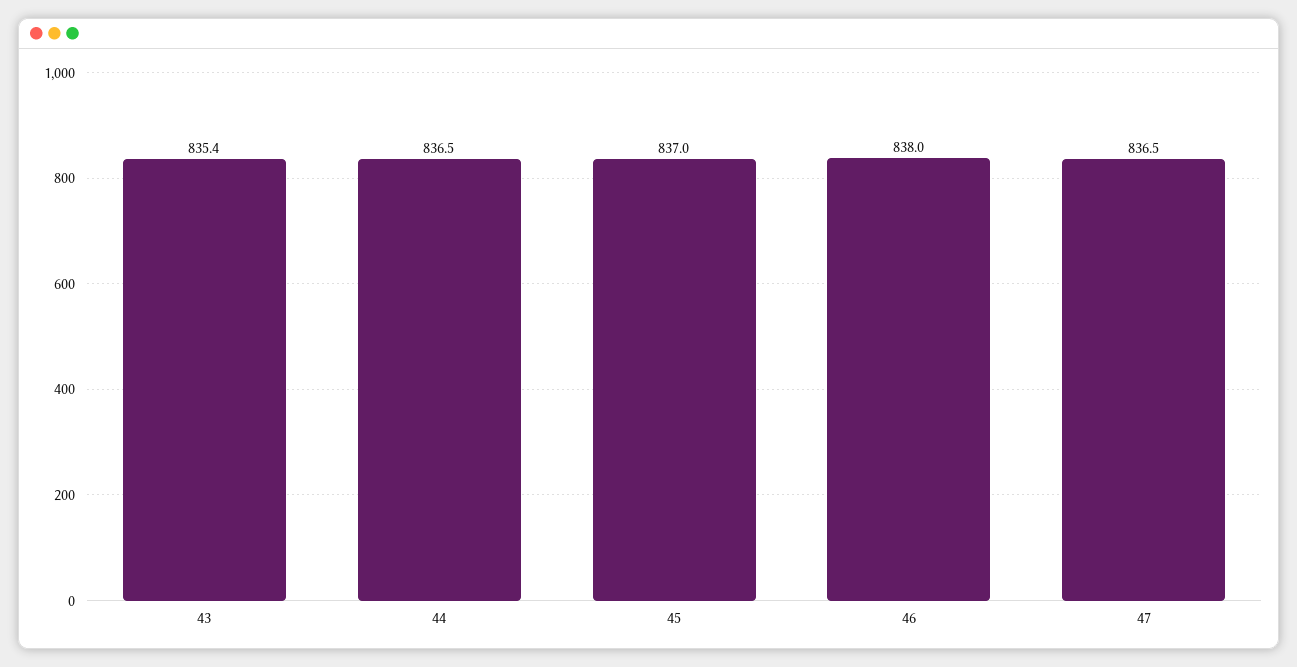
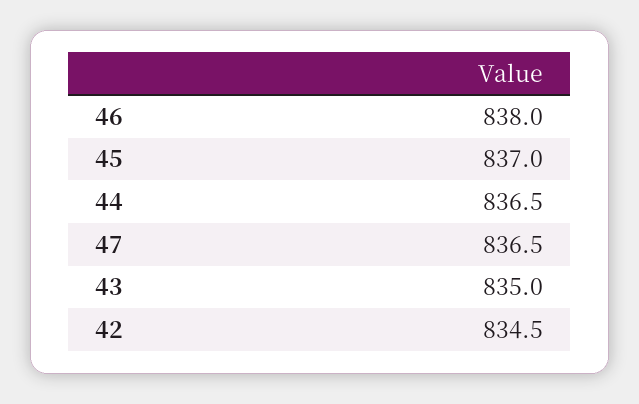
  {
-   "43": 835.4,
+   "43": 835,
    "44": 836.5,
    "45": 837,
    "46": 838,
-   "47": 836.5
+   "47": 836.5,
+   "42": 834.5
  }

